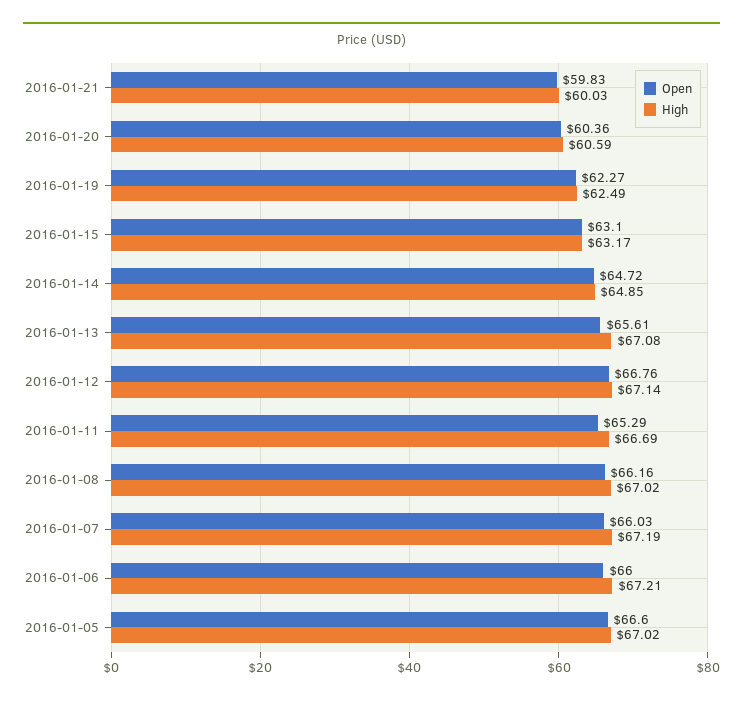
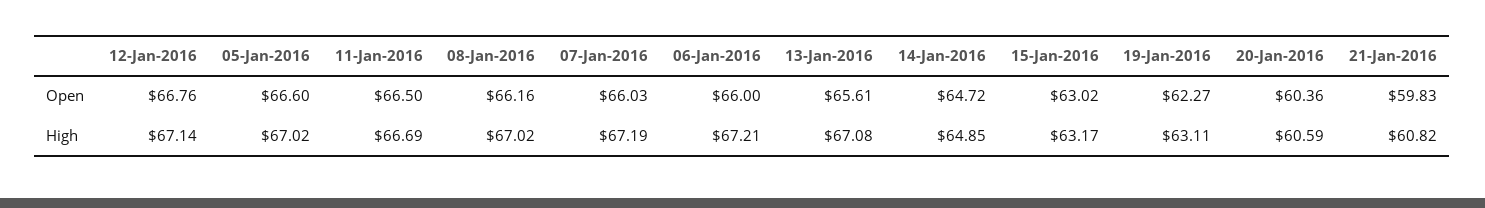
  {
    "Open": {
      "2016-01-21": 59.83,
      "2016-01-20": 60.36,
      "2016-01-19": 62.27,
-     "2016-01-15": 63.1,
+     "2016-01-15": 63.02,
      "2016-01-14": 64.72,
      "2016-01-13": 65.61,
      "2016-01-12": 66.76,
-     "2016-01-11": 65.29,
+     "2016-01-11": 66.5,
      "2016-01-08": 66.16,
      "2016-01-07": 66.03,
      "2016-01-06": 66,
      "2016-01-05": 66.6
    },
    "High": {
-     "2016-01-21": 60.03,
+     "2016-01-21": 60.82,
      "2016-01-20": 60.59,
-     "2016-01-19": 62.49,
+     "2016-01-19": 63.11,
      "2016-01-15": 63.17,
      "2016-01-14": 64.85,
      "2016-01-13": 67.08,
      "2016-01-12": 67.14,
      "2016-01-11": 66.69,
      "2016-01-08": 67.02,
      "2016-01-07": 67.19,
      "2016-01-06": 67.21,
      "2016-01-05": 67.02
    }
  }

